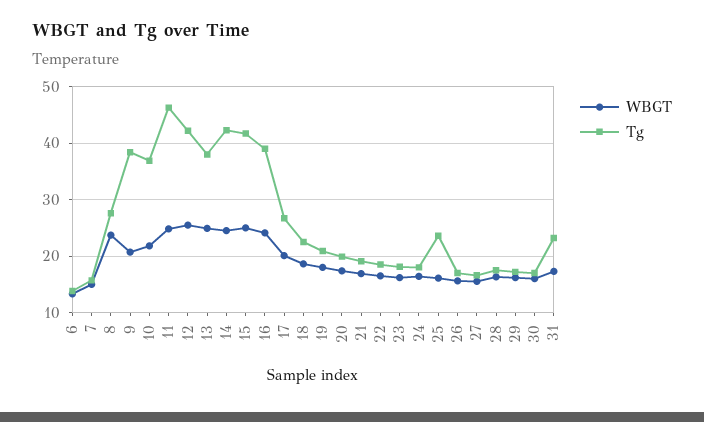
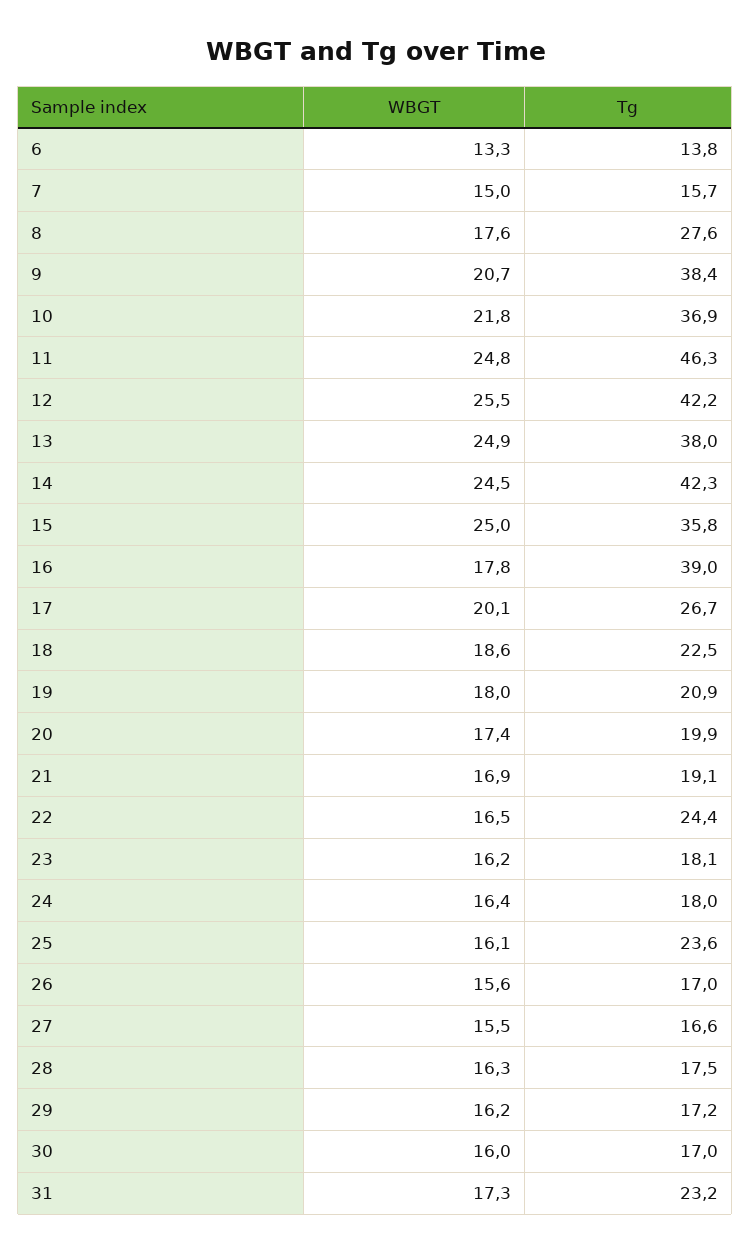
  {
    "WBGT": {
      "6": 13.3,
      "7": 15,
-     "8": 24,
+     "8": 17.6,
      "9": 20.7,
      "10": 21.8,
      "11": 24.8,
      "12": 25.5,
      "13": 24.9,
      "14": 24.5,
      "15": 25,
-     "16": 24,
+     "16": 17.8,
      "17": 20.1,
      "18": 18.6,
      "19": 18,
      "20": 17.4,
      "21": 16.9,
      "22": 16.5,
      "23": 16.2,
      "24": 16.4,
      "25": 16.1,
      "26": 15.6,
      "27": 15.5,
      "28": 16.3,
      "29": 16.2,
      "30": 16,
      "31": 17.3
    },
    "Tg": {
      "6": 13.8,
      "7": 15.7,
      "8": 27.6,
      "9": 38.4,
      "10": 36.9,
      "11": 46.3,
      "12": 42.2,
      "13": 38,
      "14": 42.3,
-     "15": 42,
+     "15": 35.8,
      "16": 39,
      "17": 26.7,
      "18": 22.5,
      "19": 20.9,
      "20": 19.9,
      "21": 19.1,
-     "22": 18,
+     "22": 24.4,
      "23": 18.1,
      "24": 18,
      "25": 23.6,
      "26": 17,
      "27": 16.6,
      "28": 17.5,
      "29": 17.2,
      "30": 17,
      "31": 23.2
    }
  }

